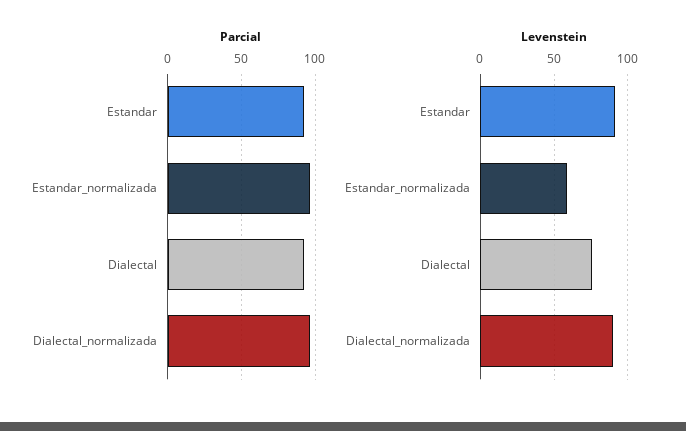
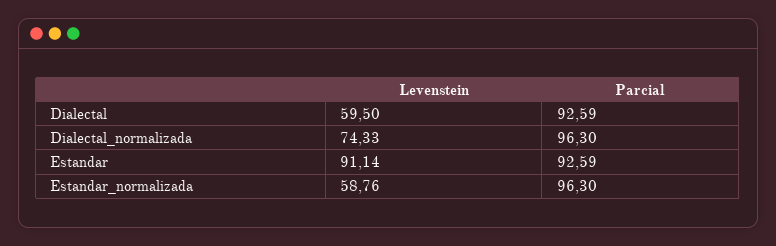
  {
    "Parcial": {
      "Estandar": 92.59,
      "Estandar_normalizada": 96.3,
      "Dialectal": 92.59,
      "Dialectal_normalizada": 96.3
    },
    "Levenstein": {
      "Estandar": 91.14,
      "Estandar_normalizada": 58.76,
-     "Dialectal": 75,
+     "Dialectal": 59.5,
-     "Dialectal_normalizada": 90
+     "Dialectal_normalizada": 74.33
    }
  }

